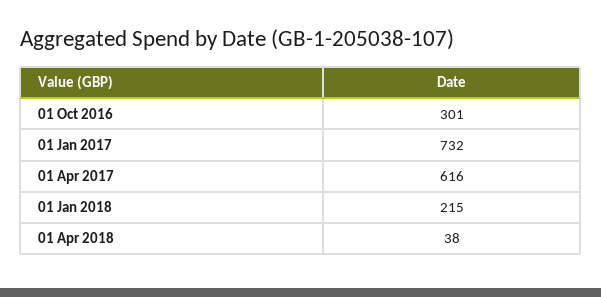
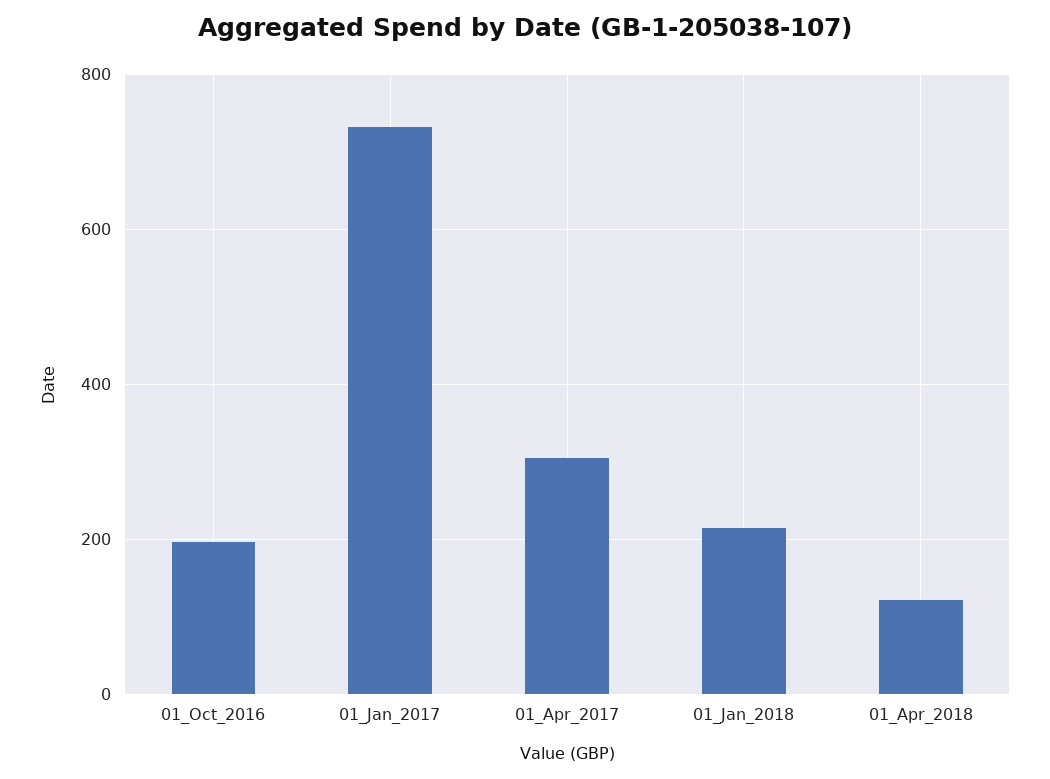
  {
-   "01 Oct 2016": 301,
+   "01 Oct 2016": 200,
    "01 Jan 2017": 732,
-   "01 Apr 2017": 616,
+   "01 Apr 2017": 300,
    "01 Jan 2018": 215,
-   "01 Apr 2018": 38
+   "01 Apr 2018": 120
  }

